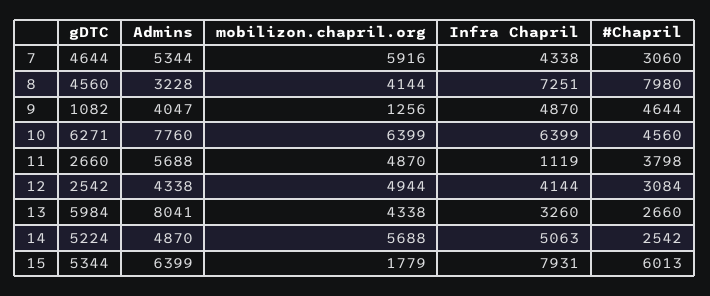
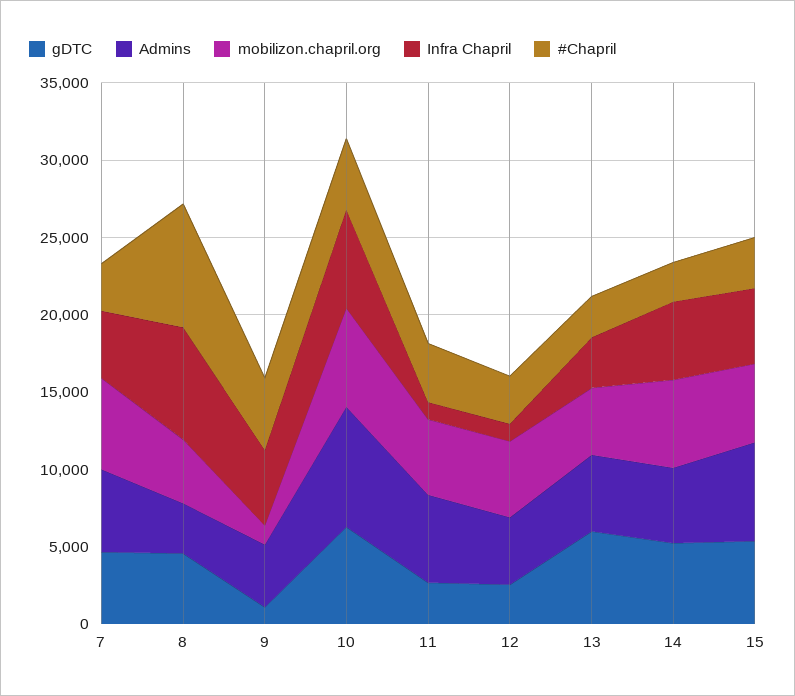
  {
    "gDTC": {
      "7": 4644,
      "8": 4560,
      "9": 1082,
      "10": 6271,
      "11": 2660,
      "12": 2542,
      "13": 5984,
      "14": 5224,
      "15": 5344
    },
    "Admins": {
      "7": 5344,
      "8": 3228,
      "9": 4047,
      "10": 7760,
      "11": 5688,
      "12": 4338,
-     "13": 8041,
+     "13": 5000,
      "14": 4870,
      "15": 6399
    },
    "mobilizon.chapril.org": {
      "7": 5916,
      "8": 4144,
      "9": 1256,
      "10": 6399,
      "11": 4870,
      "12": 4944,
      "13": 4338,
      "14": 5688,
-     "15": 1779
+     "15": 5000
    },
    "Infra Chapril": {
      "7": 4338,
      "8": 7251,
      "9": 4870,
      "10": 6399,
      "11": 1119,
-     "12": 4144,
+     "12": 1000,
      "13": 3260,
      "14": 5063,
-     "15": 7931
+     "15": 5000
    },
    "#Chapril": {
      "7": 3060,
      "8": 7980,
      "9": 4644,
      "10": 4560,
      "11": 3798,
      "12": 3084,
      "13": 2660,
      "14": 2542,
-     "15": 6013
+     "15": 3000
    }
  }

